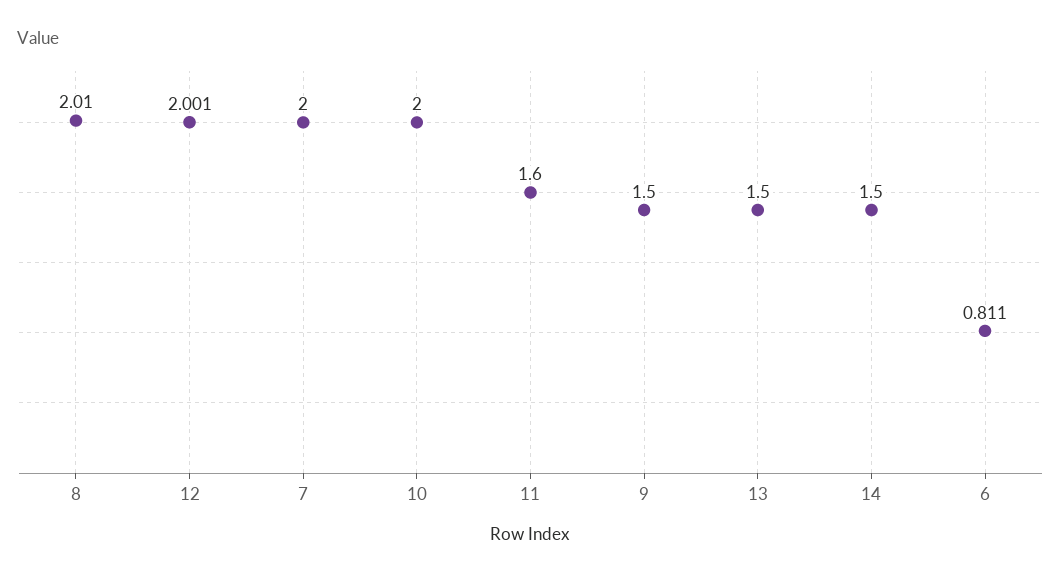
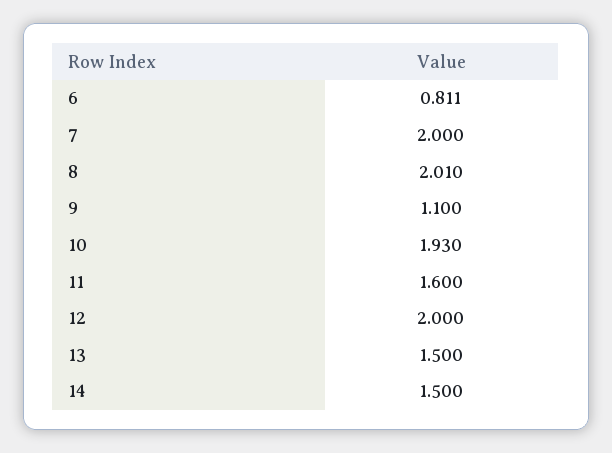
  {
    "8": 2.01,
-   "12": 2.001,
+   "12": 2,
    "7": 2,
-   "10": 2,
+   "10": 1.93,
    "11": 1.6,
-   "9": 1.5,
+   "9": 1.1,
    "13": 1.5,
    "14": 1.5,
    "6": 0.811
  }

